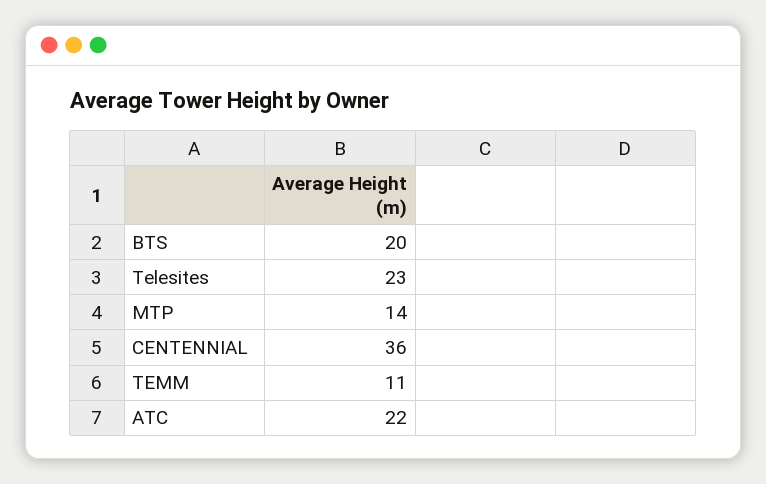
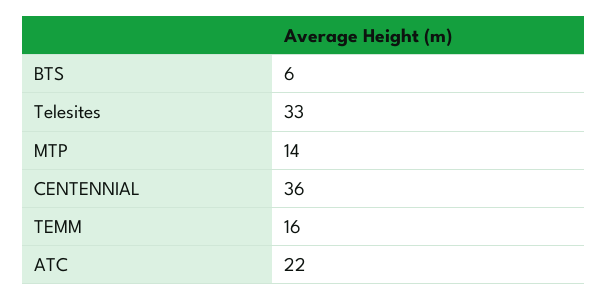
  {
-   "BTS": 20,
+   "BTS": 6,
-   "Telesites": 23,
+   "Telesites": 33,
    "MTP": 14,
    "CENTENNIAL": 36,
-   "TEMM": 11,
+   "TEMM": 16,
    "ATC": 22
  }

